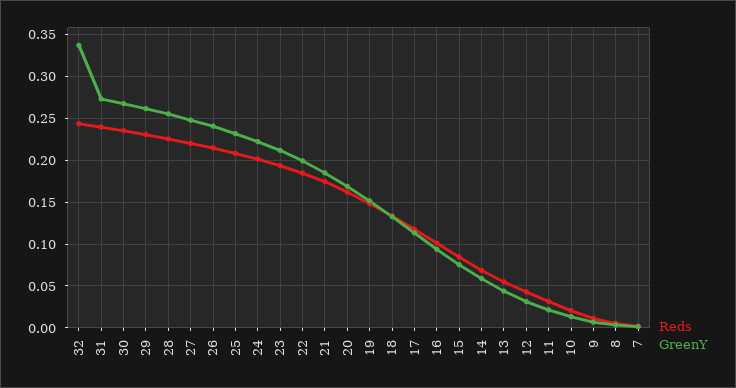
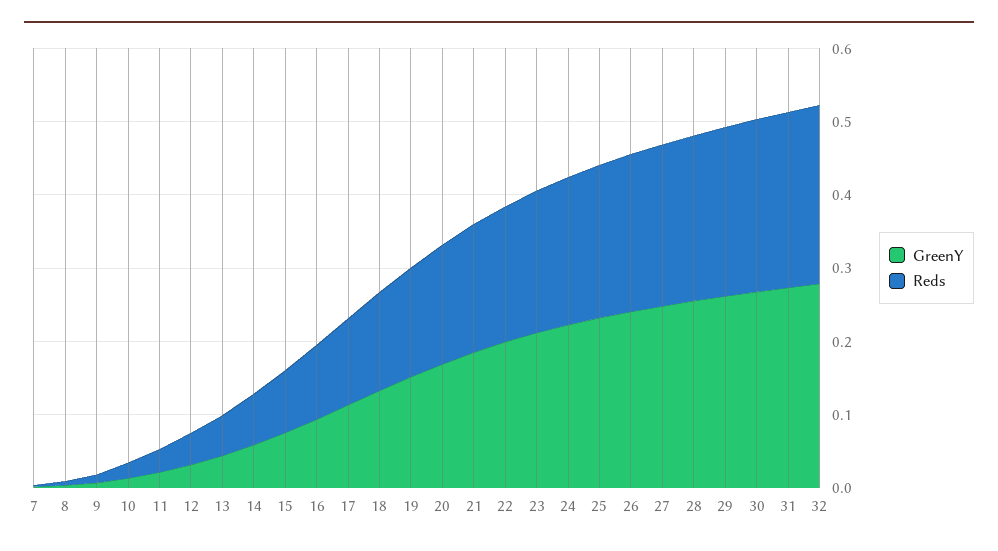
  {
    "Reds": {
      "32": 0.24,
      "31": 0.24,
      "30": 0.24,
      "29": 0.23,
      "28": 0.23,
      "27": 0.22,
      "26": 0.21,
      "25": 0.21,
      "24": 0.2,
      "23": 0.19,
      "22": 0.18,
      "21": 0.17,
      "20": 0.16,
      "19": 0.15,
      "18": 0.13,
      "17": 0.12,
      "16": 0.1,
      "15": 0.08,
      "14": 0.07,
      "13": 0.05,
      "12": 0.04,
      "11": 0.03,
      "10": 0.02,
      "9": 0.01,
      "8": 0.01,
      "7": 0
    },
    "GreenY": {
-     "32": 0.34,
+     "32": 0.28,
      "31": 0.27,
      "30": 0.27,
      "29": 0.26,
      "28": 0.26,
      "27": 0.25,
      "26": 0.24,
      "25": 0.23,
      "24": 0.22,
      "23": 0.21,
      "22": 0.2,
      "21": 0.19,
      "20": 0.17,
      "19": 0.15,
      "18": 0.13,
      "17": 0.11,
      "16": 0.09,
      "15": 0.08,
      "14": 0.06,
      "13": 0.04,
      "12": 0.03,
      "11": 0.02,
      "10": 0.01,
      "9": 0.01,
      "8": 0,
      "7": 0
    }
  }

